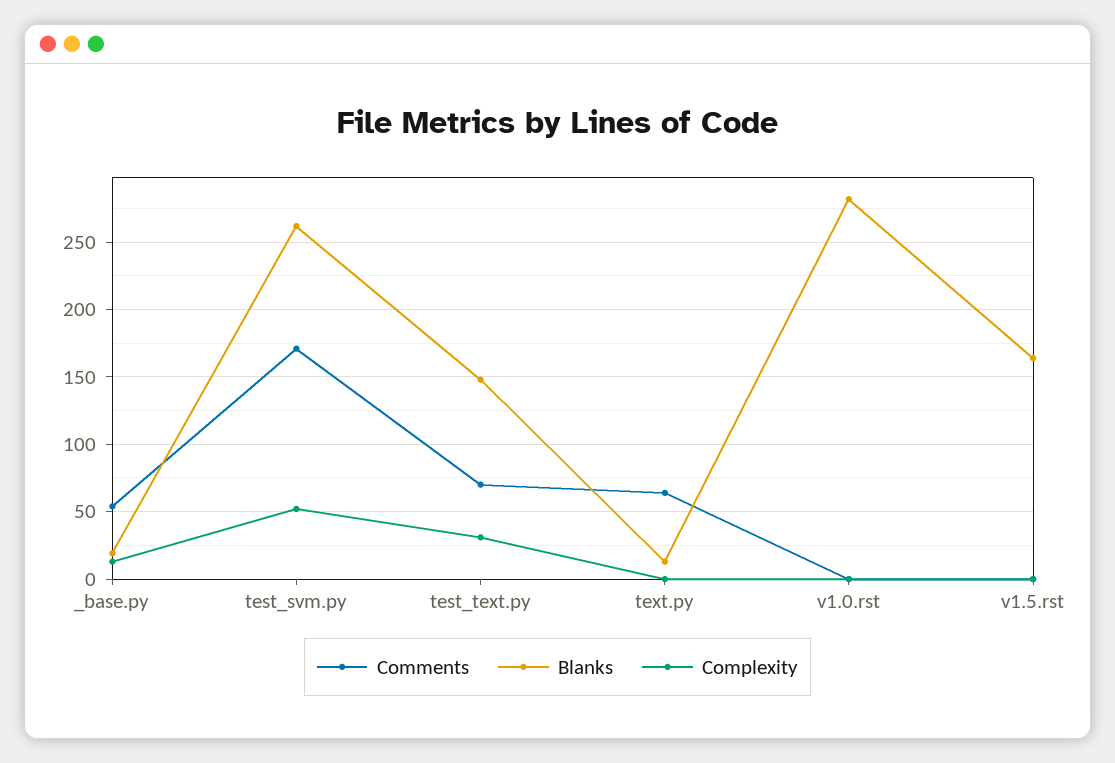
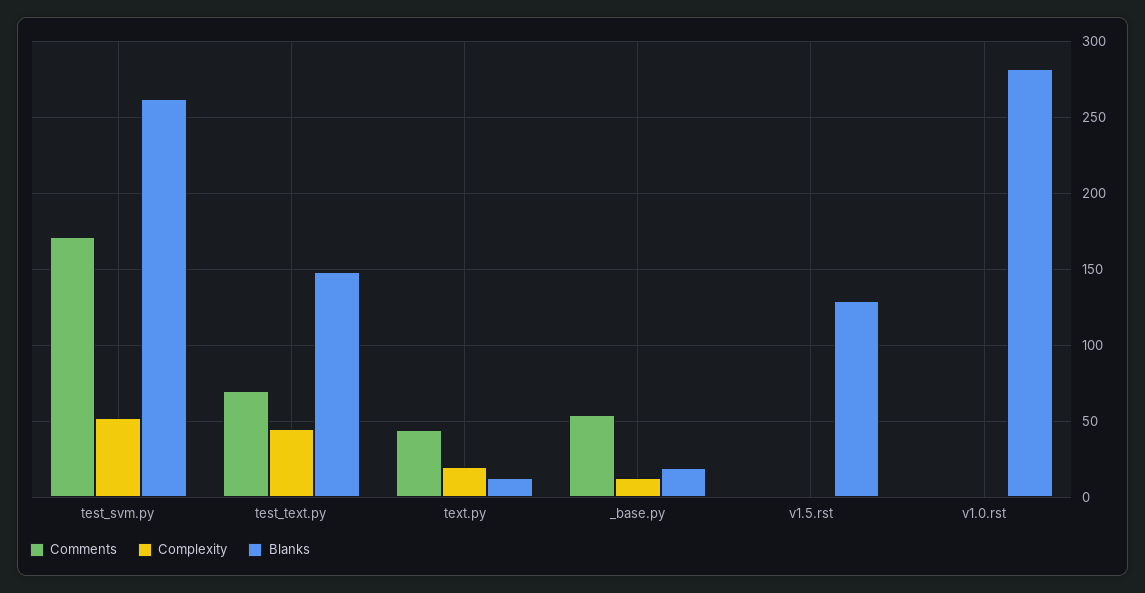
  {
    "Comments": {
      "_base.py": 55,
      "test_svm.py": 170,
      "test_text.py": 70,
-     "text.py": 65,
+     "text.py": 45,
      "v1.0.rst": 0,
      "v1.5.rst": 0
    },
    "Blanks": {
      "_base.py": 20,
      "test_svm.py": 260,
      "test_text.py": 150,
      "text.py": 15,
      "v1.0.rst": 280,
-     "v1.5.rst": 165
+     "v1.5.rst": 130
    },
    "Complexity": {
      "_base.py": 15,
      "test_svm.py": 50,
-     "test_text.py": 30,
+     "test_text.py": 45,
-     "text.py": 0,
+     "text.py": 20,
      "v1.0.rst": 0,
      "v1.5.rst": 0
    }
  }

